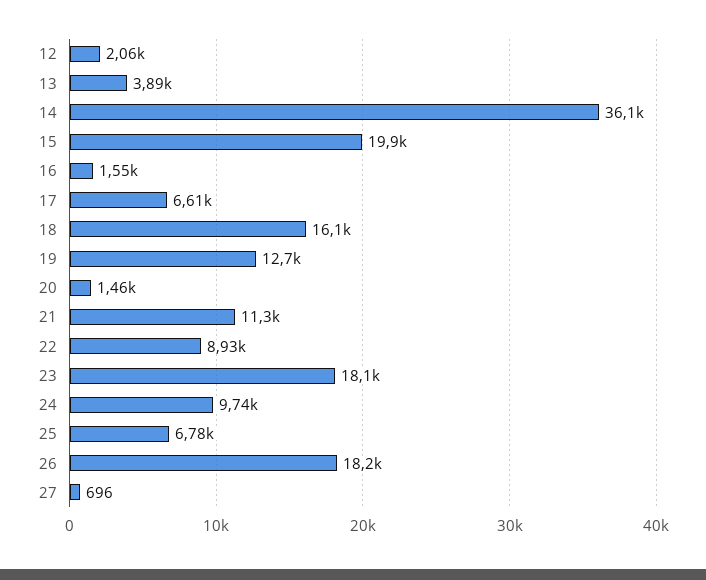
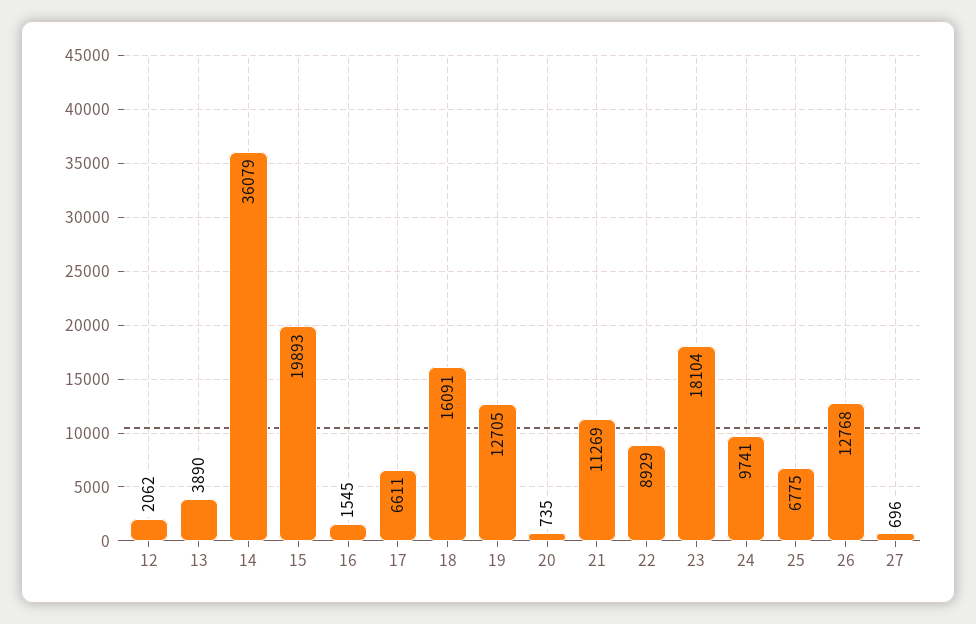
  {
    "12": 2062,
    "13": 3890,
    "14": 36079,
    "15": 19893,
    "16": 1545,
    "17": 6611,
    "18": 16091,
    "19": 12705,
-   "20": 1460,
+   "20": 735,
    "21": 11269,
    "22": 8929,
    "23": 18104,
    "24": 9741,
    "25": 6775,
-   "26": 18200,
+   "26": 12768,
    "27": 696
  }

